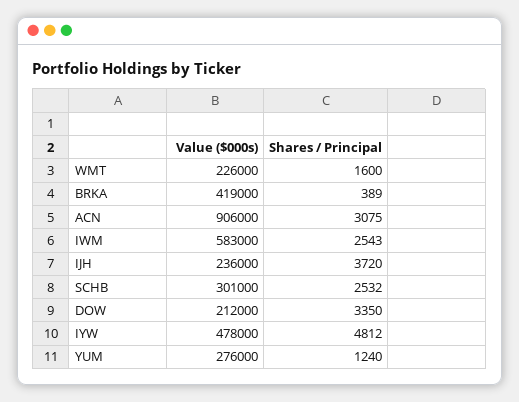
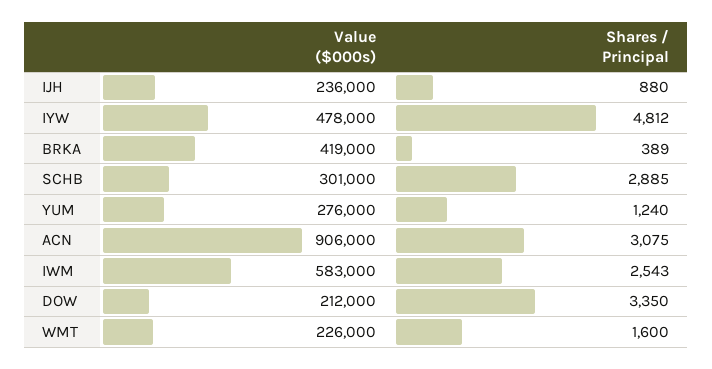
  {
    "Value ($000s)": {
      "WMT": 226000,
      "BRKA": 419000,
      "ACN": 906000,
      "IWM": 583000,
      "IJH": 236000,
      "SCHB": 301000,
      "DOW": 212000,
      "IYW": 478000,
      "YUM": 276000
    },
    "Shares / Principal": {
      "WMT": 1600,
      "BRKA": 389,
      "ACN": 3075,
      "IWM": 2543,
-     "IJH": 3720,
+     "IJH": 880,
-     "SCHB": 2532,
+     "SCHB": 2885,
      "DOW": 3350,
      "IYW": 4812,
      "YUM": 1240
    }
  }

